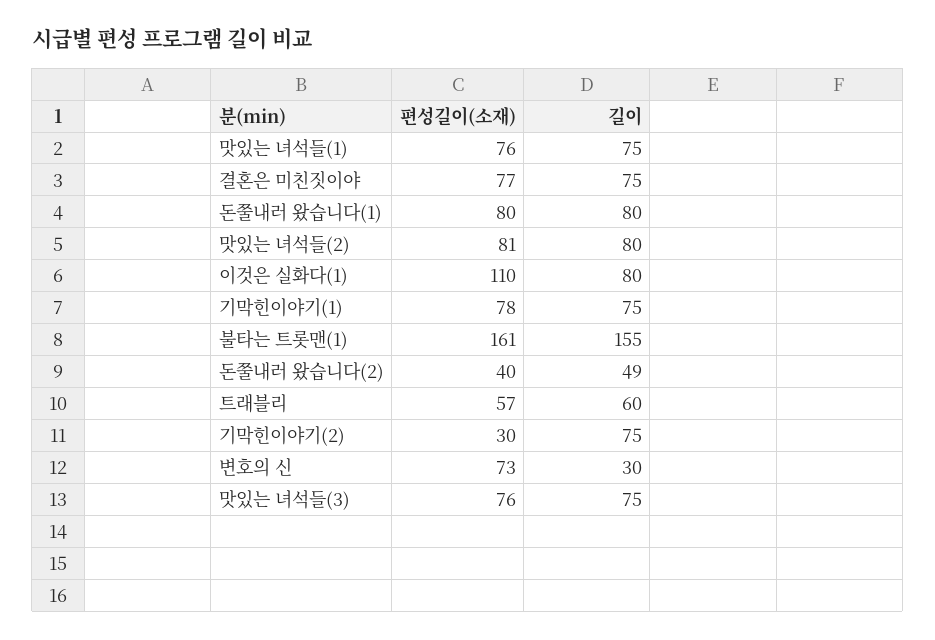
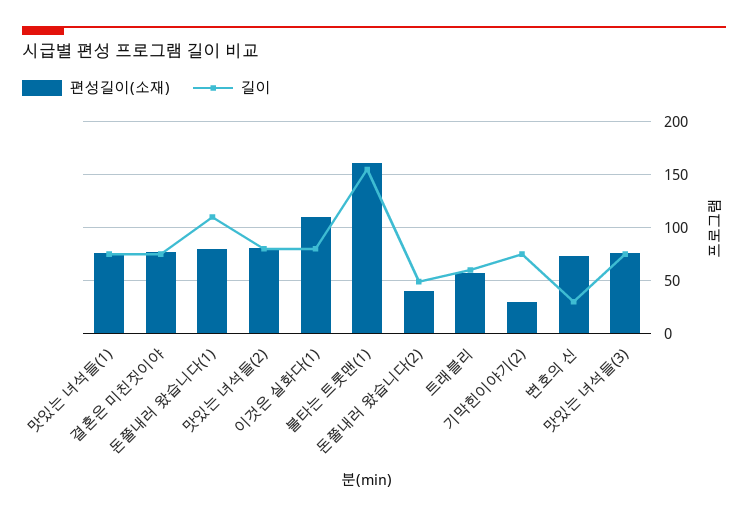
  {
    "편성길이(소재)": {
      "맛있는 녀석들(1)": 76,
      "결혼은 미친짓이야": 77,
      "돈쭐내러 왔습니다(1)": 80,
      "맛있는 녀석들(2)": 81,
      "이것은 실화다(1)": 110,
-     "기막힌이야기(1)": 78,
      "불타는 트롯맨(1)": 161,
      "돈쭐내러 왔습니다(2)": 40,
      "트래블리": 57,
      "기막힌이야기(2)": 30,
      "변호의 신": 73,
      "맛있는 녀석들(3)": 76
    },
    "길이": {
      "맛있는 녀석들(1)": 75,
      "결혼은 미친짓이야": 75,
-     "돈쭐내러 왔습니다(1)": 80,
+     "돈쭐내러 왔습니다(1)": 110,
      "맛있는 녀석들(2)": 80,
      "이것은 실화다(1)": 80,
-     "기막힌이야기(1)": 75,
      "불타는 트롯맨(1)": 155,
      "돈쭐내러 왔습니다(2)": 49,
      "트래블리": 60,
      "기막힌이야기(2)": 75,
      "변호의 신": 30,
      "맛있는 녀석들(3)": 75
    }
  }

